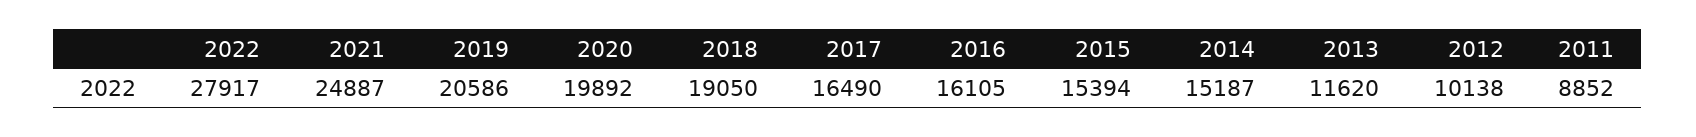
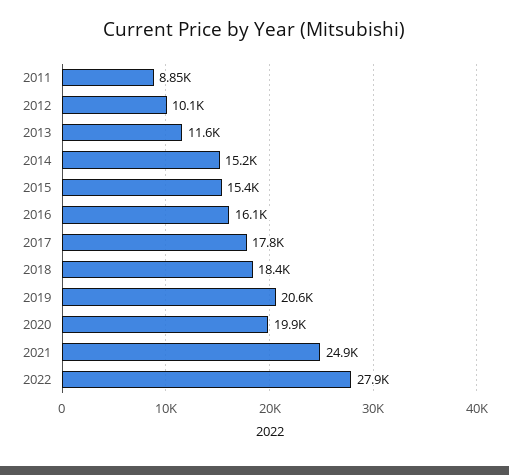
  {
    "2022": 27917,
    "2021": 24887,
    "2019": 20586,
    "2020": 19892,
-   "2018": 19050,
+   "2018": 18400,
-   "2017": 16490,
+   "2017": 17800,
    "2016": 16105,
    "2015": 15394,
    "2014": 15187,
    "2013": 11620,
    "2012": 10138,
    "2011": 8852
  }

